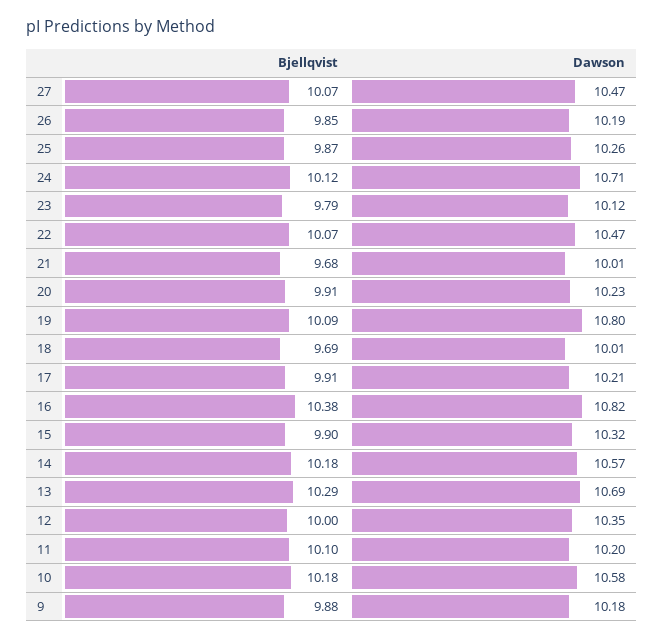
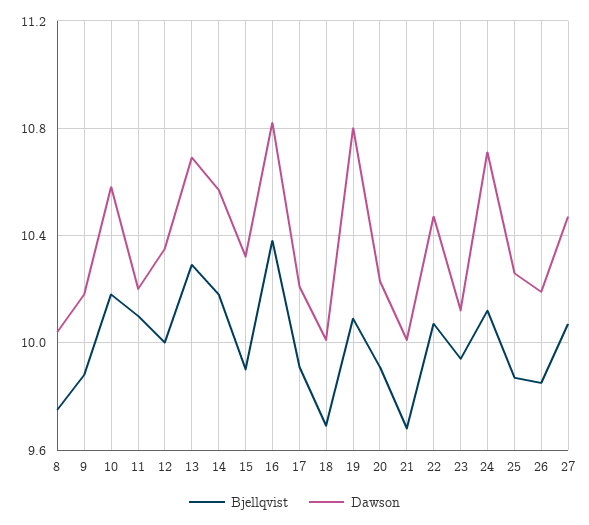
  {
    "Bjellqvist": {
      "27": 10.07,
      "26": 9.85,
      "25": 9.87,
      "24": 10.12,
-     "23": 9.79,
+     "23": 9.95,
      "22": 10.07,
      "21": 9.68,
      "20": 9.91,
      "19": 10.09,
      "18": 9.69,
      "17": 9.91,
      "16": 10.38,
      "15": 9.9,
      "14": 10.18,
      "13": 10.29,
      "12": 10,
      "11": 10.1,
      "10": 10.18,
-     "9": 9.88
+     "9": 9.88,
+     "8": 9.75
    },
    "Dawson": {
      "27": 10.47,
      "26": 10.19,
      "25": 10.26,
      "24": 10.71,
      "23": 10.12,
      "22": 10.47,
      "21": 10.01,
      "20": 10.23,
      "19": 10.8,
      "18": 10.01,
      "17": 10.21,
      "16": 10.82,
      "15": 10.32,
      "14": 10.57,
      "13": 10.69,
      "12": 10.35,
      "11": 10.2,
      "10": 10.58,
-     "9": 10.18
+     "9": 10.18,
+     "8": 10.05
    }
  }

